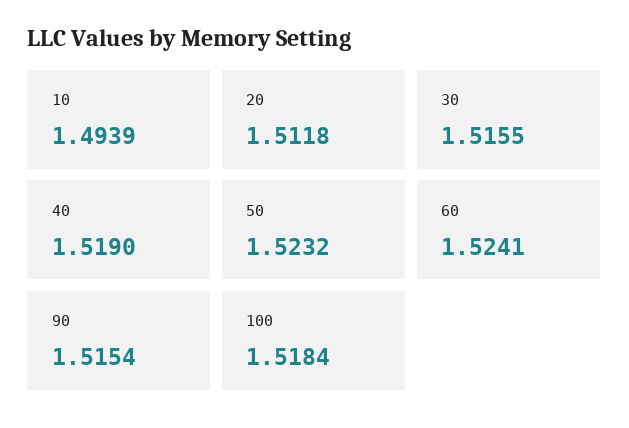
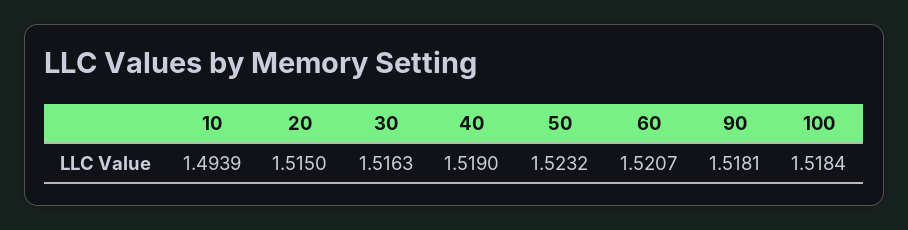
  {
    "10": 1.4939,
-   "20": 1.5118,
+   "20": 1.515,
-   "30": 1.5155,
+   "30": 1.5163,
    "40": 1.519,
    "50": 1.5232,
-   "60": 1.5241,
+   "60": 1.5207,
-   "90": 1.5154,
+   "90": 1.5181,
    "100": 1.5184
  }

